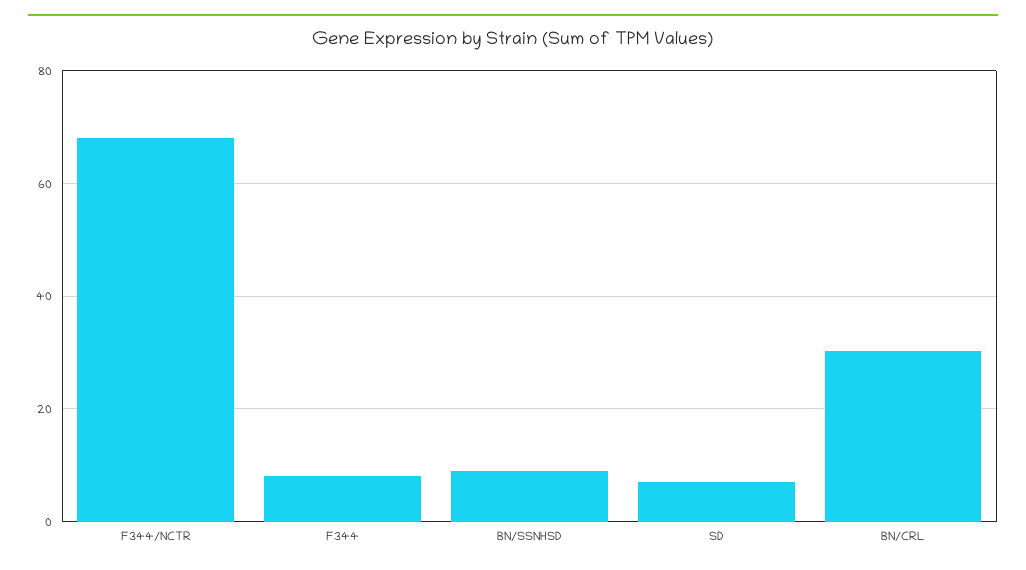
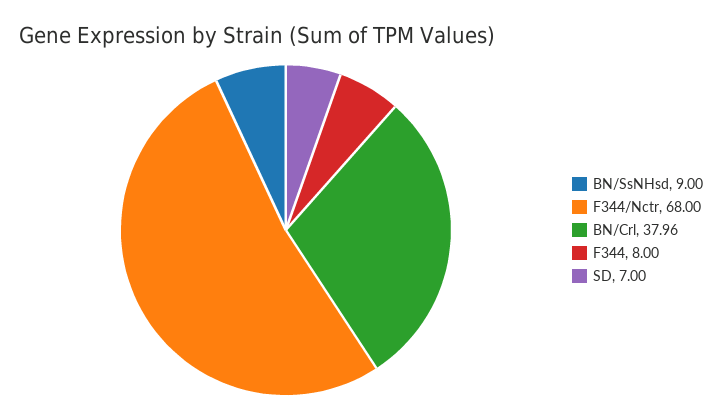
  {
    "F344/NCTR": 68,
    "F344": 8,
    "BN/SSNHSD": 9,
    "SD": 7,
-   "BN/CRL": 30
+   "BN/CRL": 37.96
  }

